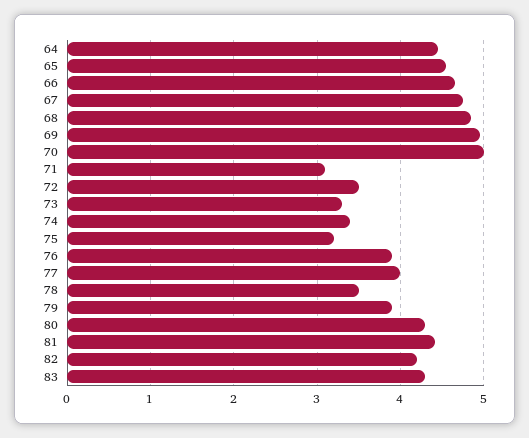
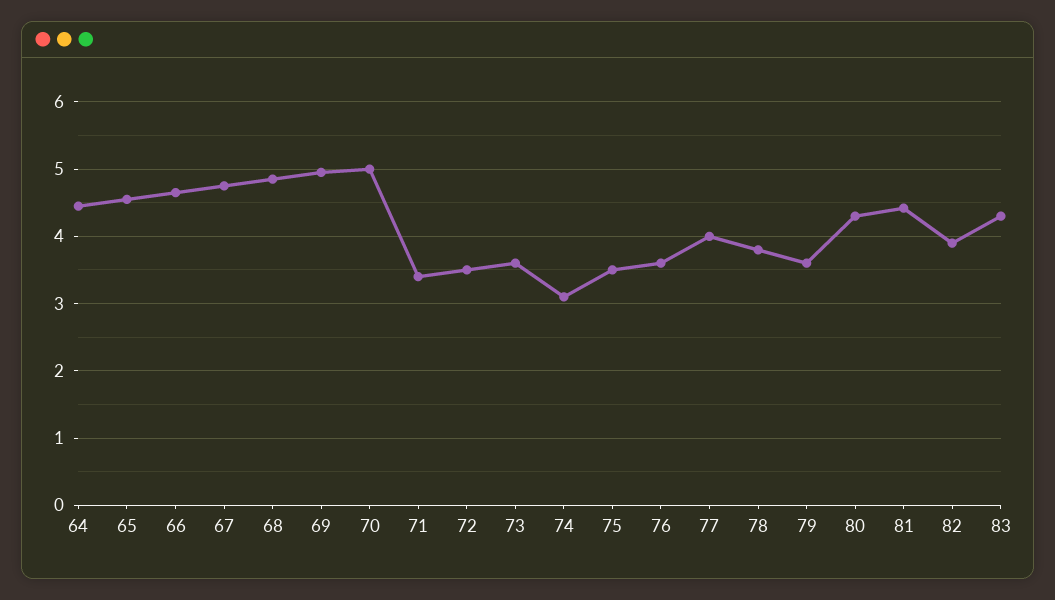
  {
    "64": 4.5,
    "65": 4.6,
    "66": 4.7,
    "67": 4.8,
    "68": 4.9,
    "69": 5,
    "70": 5,
-   "71": 3.1,
+   "71": 3.4,
    "72": 3.5,
-   "73": 3.3,
+   "73": 3.6,
-   "74": 3.4,
+   "74": 3.1,
-   "75": 3.2,
+   "75": 3.5,
-   "76": 3.9,
+   "76": 3.6,
    "77": 4,
-   "78": 3.5,
+   "78": 3.8,
-   "79": 3.9,
+   "79": 3.6,
    "80": 4.3,
    "81": 4.4,
-   "82": 4.2,
+   "82": 3.9,
    "83": 4.3
  }

